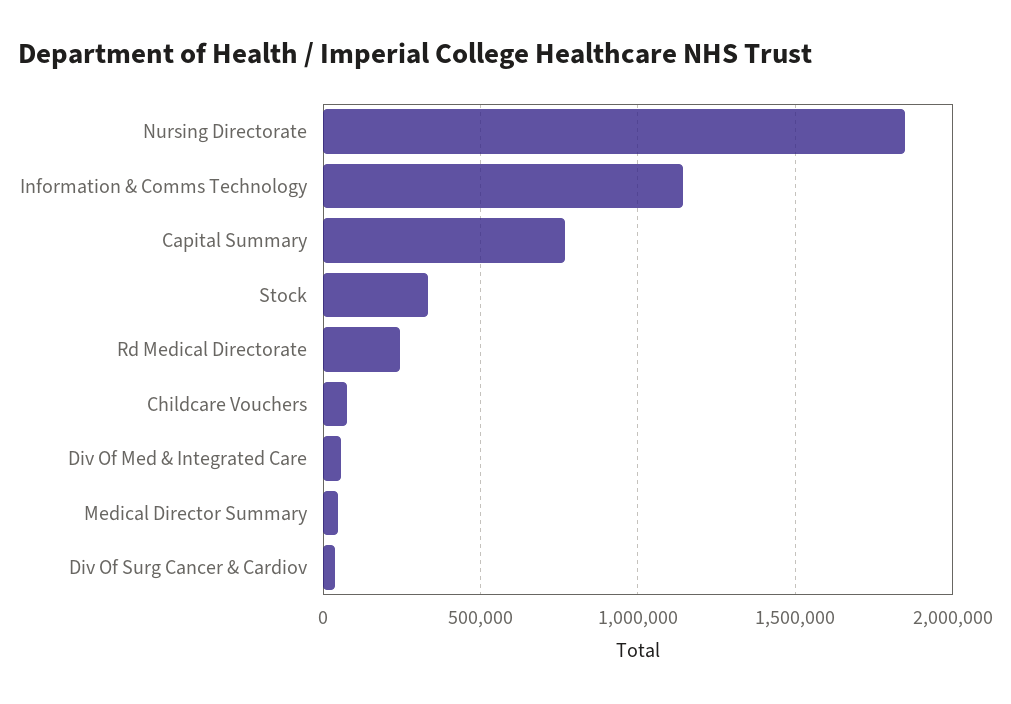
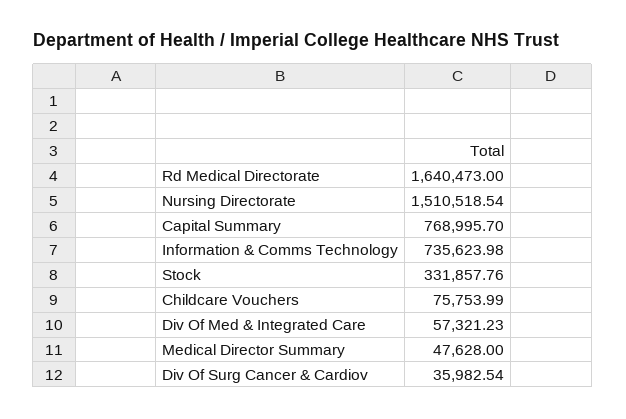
  {
-   "Nursing Directorate": 1850000,
+   "Nursing Directorate": 1510518.54,
-   "Information & Comms Technology": 1150000,
+   "Information & Comms Technology": 735623.98,
    "Capital Summary": 768995.7,
    "Stock": 331857.76,
-   "Rd Medical Directorate": 250000,
+   "Rd Medical Directorate": 1640473,
    "Childcare Vouchers": 75753.99,
    "Div Of Med & Integrated Care": 57321.23,
    "Medical Director Summary": 47628,
    "Div Of Surg Cancer & Cardiov": 35982.54
  }

